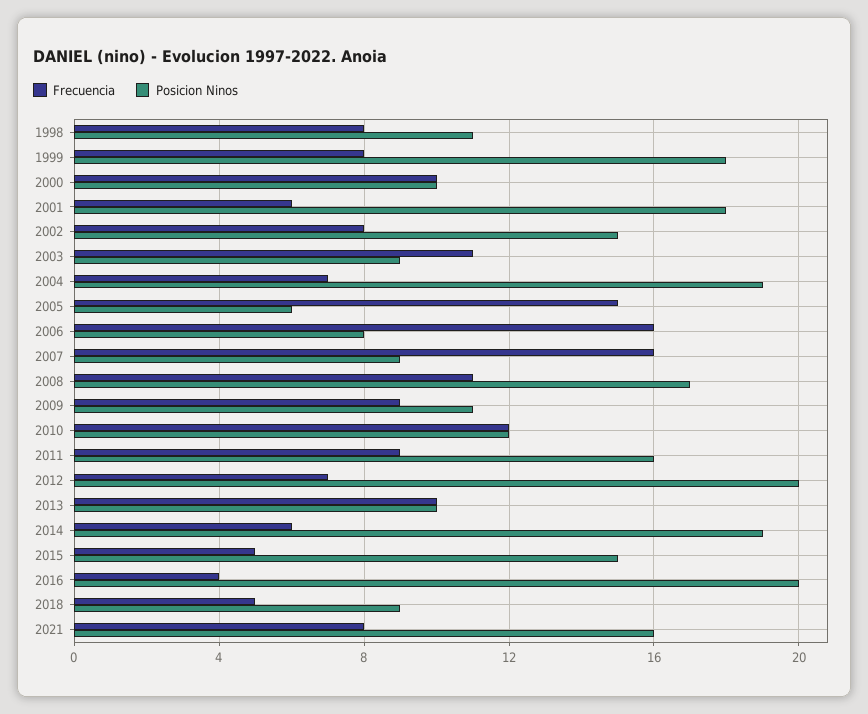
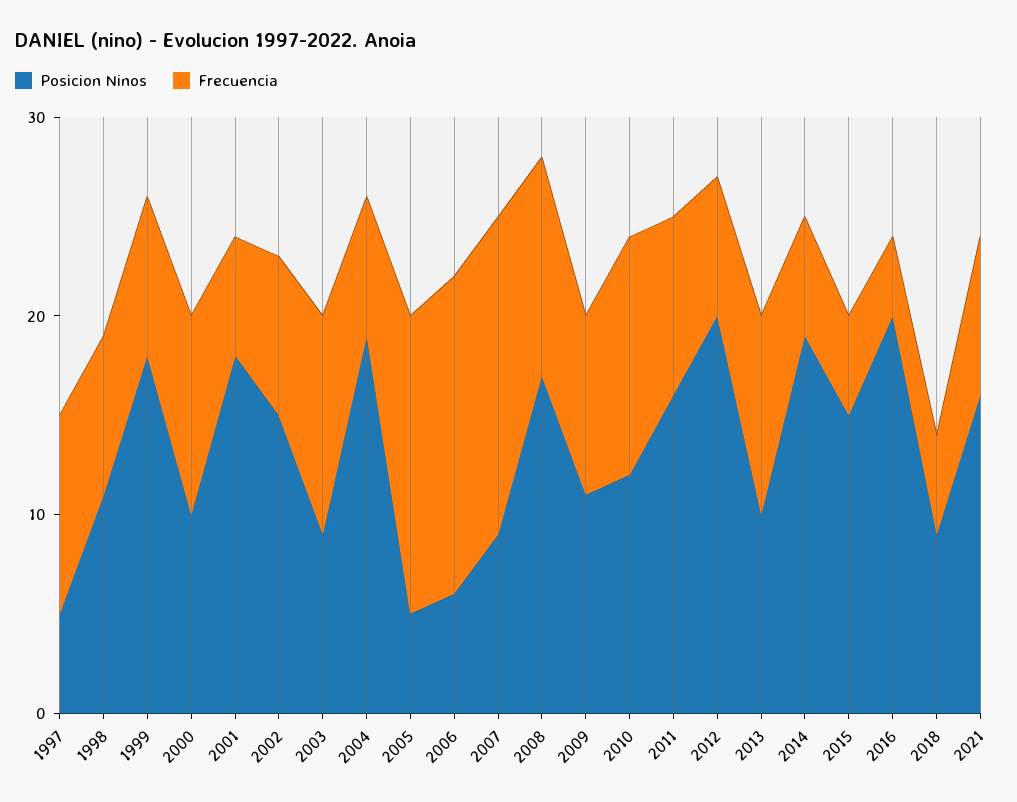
  {
    "Frecuencia": {
      "1998": 8,
      "1999": 8,
      "2000": 10,
      "2001": 6,
      "2002": 8,
      "2003": 11,
      "2004": 7,
      "2005": 15,
      "2006": 16,
      "2007": 16,
      "2008": 11,
      "2009": 9,
      "2010": 12,
      "2011": 9,
      "2012": 7,
      "2013": 10,
      "2014": 6,
      "2015": 5,
      "2016": 4,
      "2018": 5,
-     "2021": 8
+     "2021": 8,
+     "1997": 10
    },
    "Posicion Ninos": {
      "1998": 11,
      "1999": 18,
      "2000": 10,
      "2001": 18,
      "2002": 15,
      "2003": 9,
      "2004": 19,
-     "2005": 6,
+     "2005": 5,
-     "2006": 8,
+     "2006": 6,
      "2007": 9,
      "2008": 17,
      "2009": 11,
      "2010": 12,
      "2011": 16,
      "2012": 20,
      "2013": 10,
      "2014": 19,
      "2015": 15,
      "2016": 20,
      "2018": 9,
-     "2021": 16
+     "2021": 16,
+     "1997": 5
    }
  }

